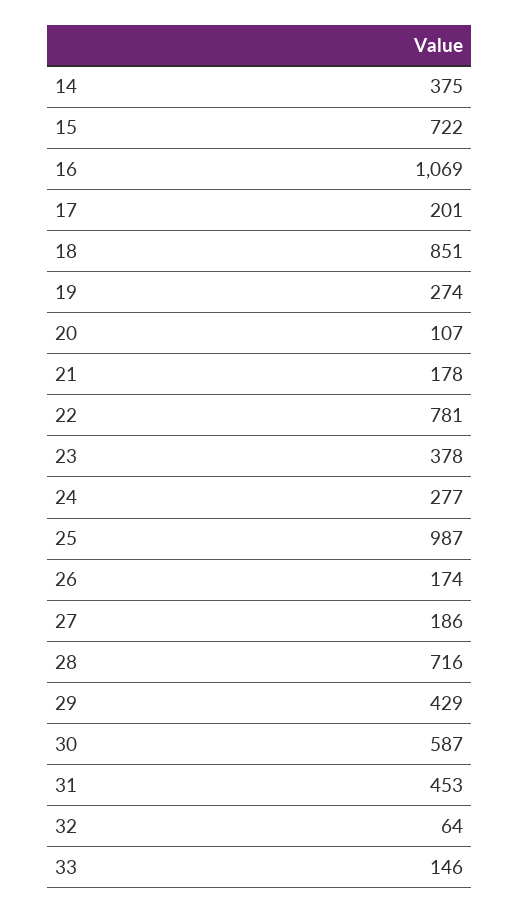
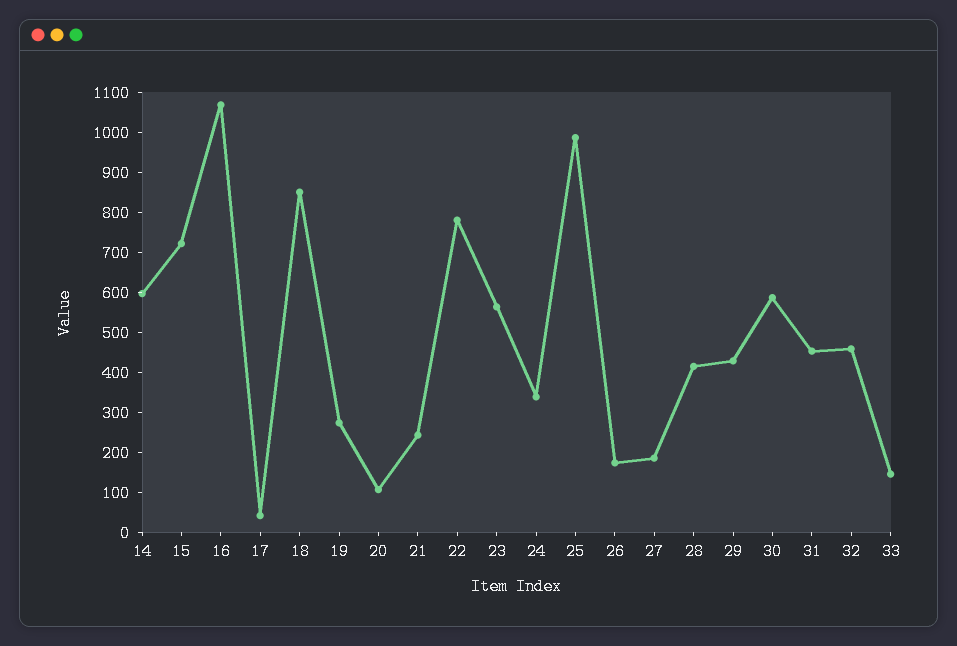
  {
-   "14": 375,
+   "14": 600,
    "15": 722,
    "16": 1069,
-   "17": 201,
+   "17": 40,
    "18": 851,
    "19": 274,
    "20": 107,
-   "21": 178,
+   "21": 240,
    "22": 781,
-   "23": 378,
+   "23": 560,
-   "24": 277,
+   "24": 340,
    "25": 987,
    "26": 174,
    "27": 186,
-   "28": 716,
+   "28": 420,
    "29": 429,
    "30": 587,
    "31": 453,
-   "32": 64,
+   "32": 460,
    "33": 146
  }

